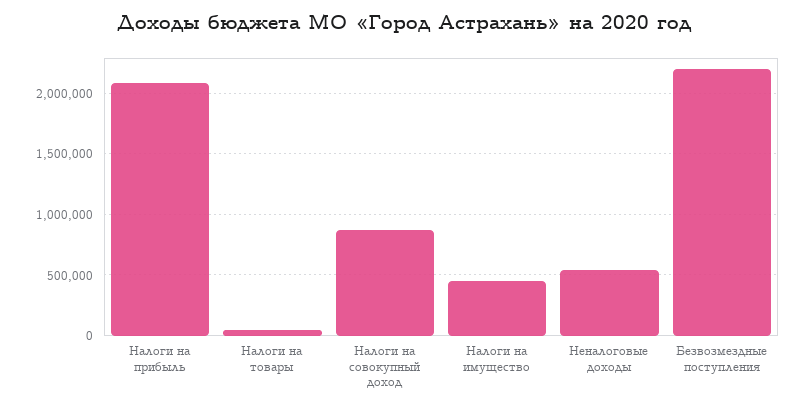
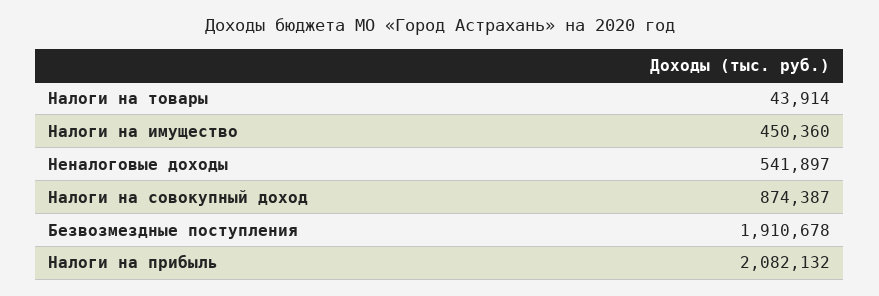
  {
    "Налоги на прибыль": 2082132,
    "Налоги на товары": 43914,
    "Налоги на совокупный доход": 874387,
    "Налоги на имущество": 450360,
    "Неналоговые доходы": 541897,
-   "Безвозмездные поступления": 2200000
+   "Безвозмездные поступления": 1910678
  }

